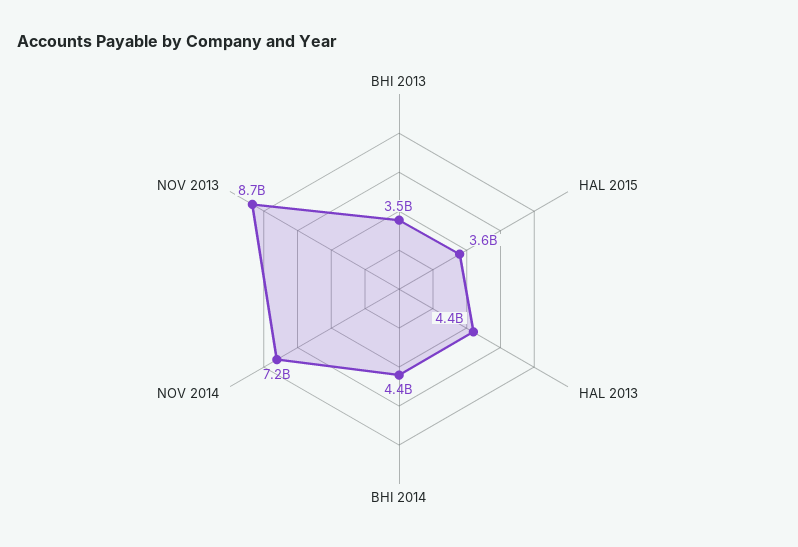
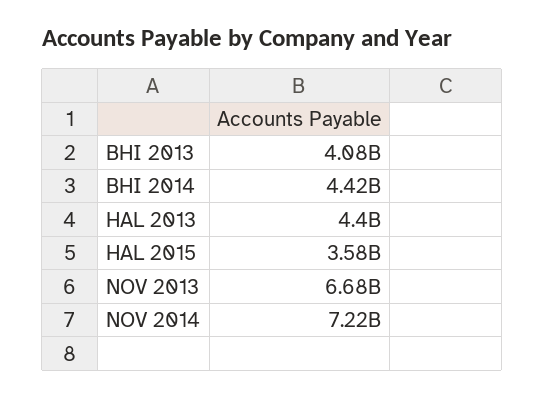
  {
-   "BHI 2013": 3500000000,
+   "BHI 2013": 4080000000,
    "HAL 2015": 3580000000,
    "HAL 2013": 4400000000,
    "BHI 2014": 4420000000,
    "NOV 2014": 7220000000,
-   "NOV 2013": 8700000000
+   "NOV 2013": 6680000000
  }

